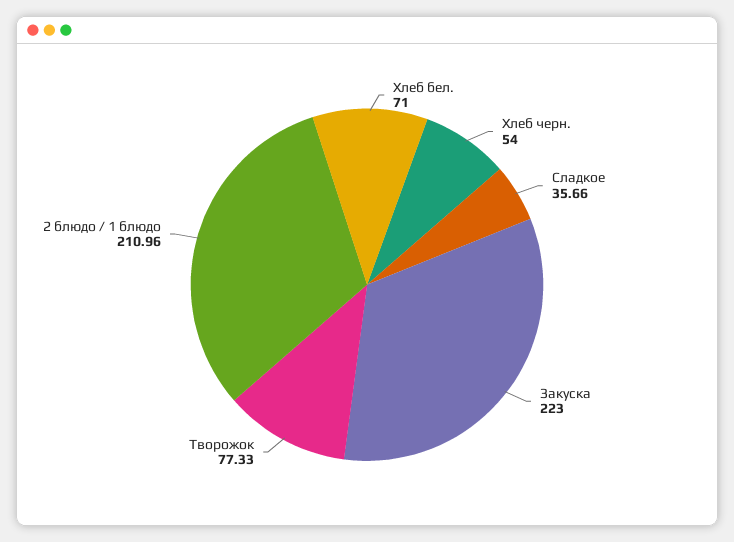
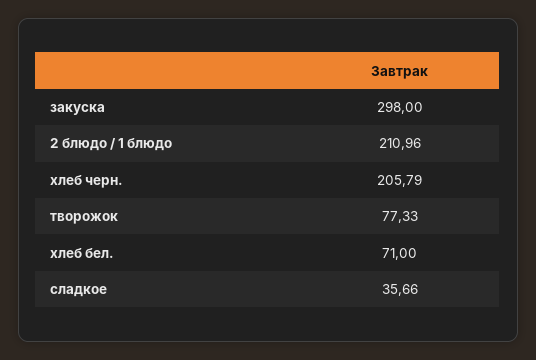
  {
    "Хлеб бел.": 71,
-   "Хлеб черн.": 54,
+   "Хлеб черн.": 205.79,
    "Сладкое": 35.66,
-   "Закуска": 223,
+   "Закуска": 298,
    "Творожок": 77.33,
    "2 блюдо / 1 блюдо": 210.96
  }

